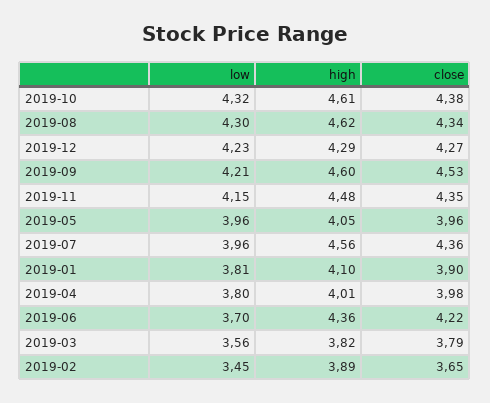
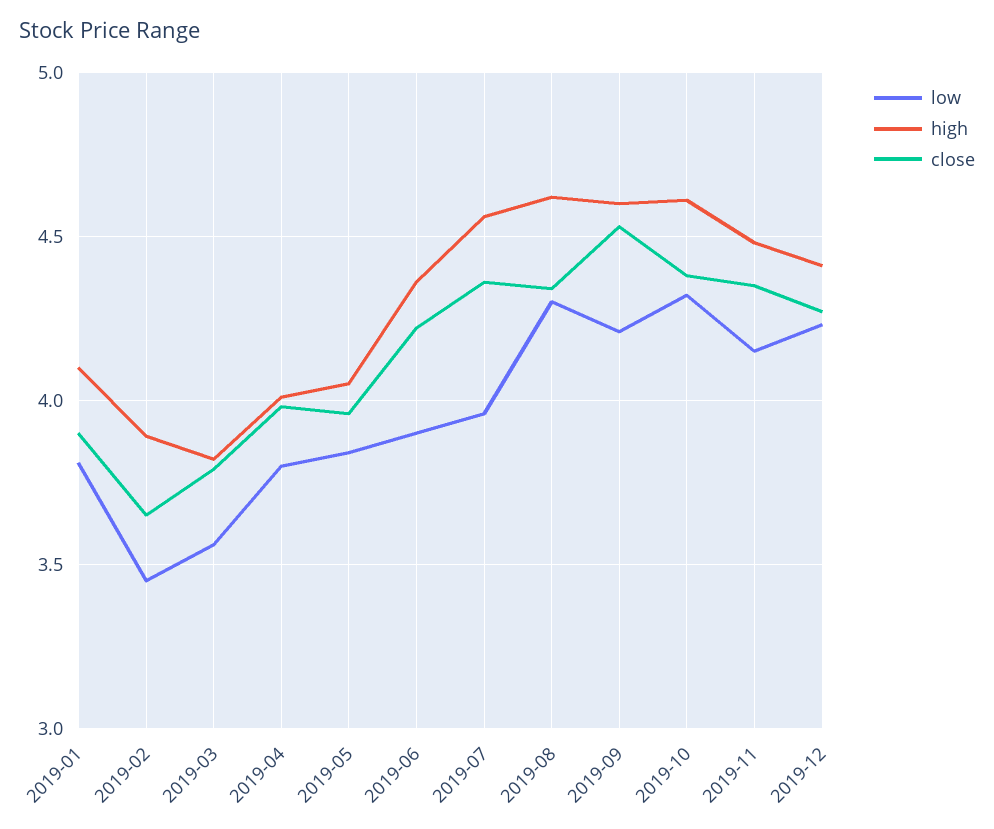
  {
    "low": {
      "2019-10": 4.32,
      "2019-08": 4.3,
      "2019-12": 4.23,
      "2019-09": 4.21,
      "2019-11": 4.15,
-     "2019-05": 3.96,
+     "2019-05": 3.85,
      "2019-07": 3.96,
      "2019-01": 3.81,
      "2019-04": 3.8,
-     "2019-06": 3.7,
+     "2019-06": 3.9,
      "2019-03": 3.56,
      "2019-02": 3.45
    },
    "high": {
      "2019-10": 4.61,
      "2019-08": 4.62,
-     "2019-12": 4.29,
+     "2019-12": 4.4,
      "2019-09": 4.6,
      "2019-11": 4.48,
      "2019-05": 4.05,
      "2019-07": 4.56,
      "2019-01": 4.1,
      "2019-04": 4.01,
      "2019-06": 4.36,
      "2019-03": 3.82,
      "2019-02": 3.89
    },
    "close": {
      "2019-10": 4.38,
      "2019-08": 4.34,
      "2019-12": 4.27,
      "2019-09": 4.53,
      "2019-11": 4.35,
      "2019-05": 3.96,
      "2019-07": 4.36,
      "2019-01": 3.9,
      "2019-04": 3.98,
      "2019-06": 4.22,
      "2019-03": 3.79,
      "2019-02": 3.65
    }
  }

